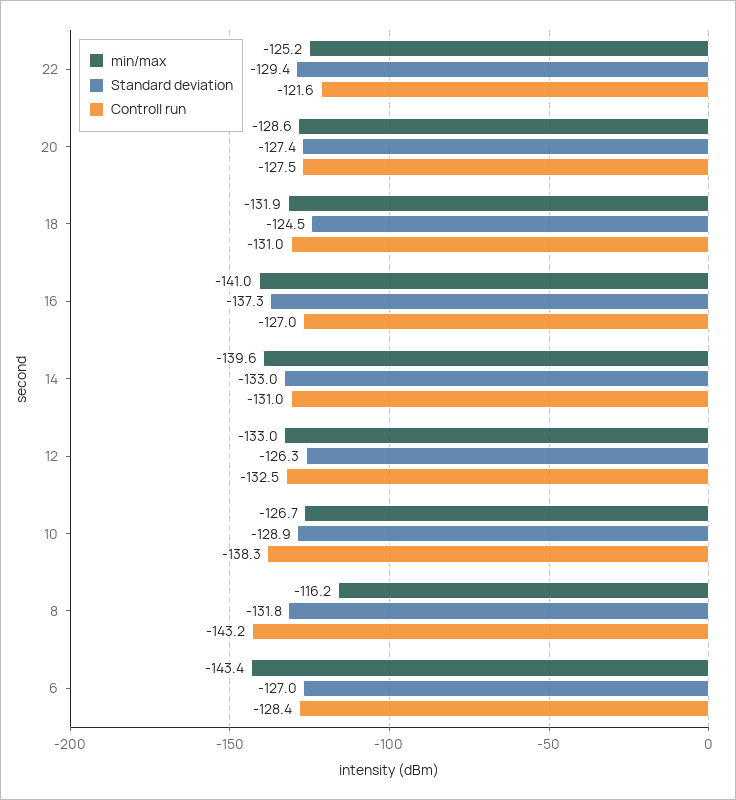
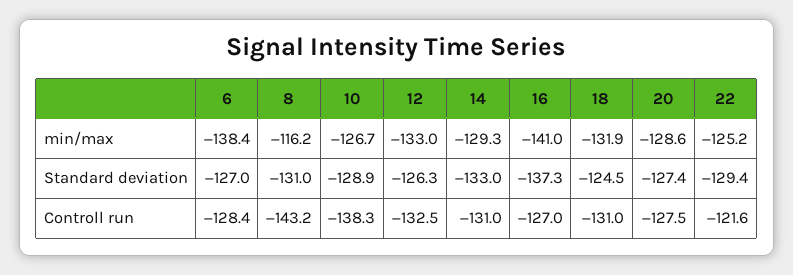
  {
    "min/max": {
      "22": -125.2,
      "20": -128.6,
      "18": -131.9,
      "16": -141,
-     "14": -139.6,
+     "14": -129.3,
      "12": -133,
      "10": -126.7,
      "8": -116.2,
-     "6": -143.4
+     "6": -138.4
    },
    "Standard deviation": {
      "22": -129.4,
      "20": -127.4,
      "18": -124.5,
      "16": -137.3,
      "14": -133,
      "12": -126.3,
      "10": -128.9,
-     "8": -131.8,
+     "8": -131,
      "6": -127
    },
    "Controll run": {
      "22": -121.6,
      "20": -127.5,
      "18": -131,
      "16": -127,
      "14": -131,
      "12": -132.5,
      "10": -138.3,
      "8": -143.2,
      "6": -128.4
    }
  }

